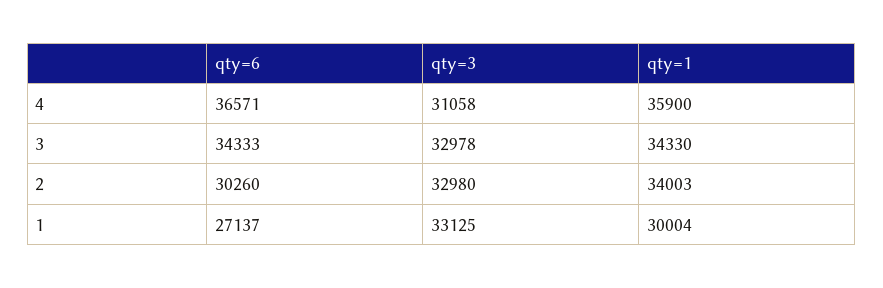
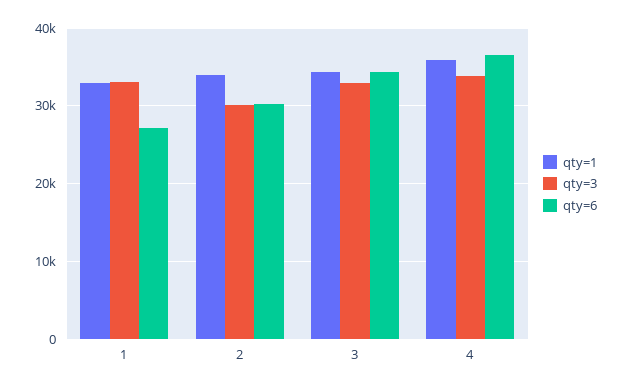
  {
    "qty=6": {
      "4": 36571,
      "3": 34333,
      "2": 30260,
      "1": 27137
    },
    "qty=3": {
-     "4": 31058,
+     "4": 34000,
      "3": 32978,
-     "2": 32980,
+     "2": 30000,
      "1": 33125
    },
    "qty=1": {
      "4": 35900,
      "3": 34330,
      "2": 34003,
-     "1": 30004
+     "1": 33000
    }
  }

